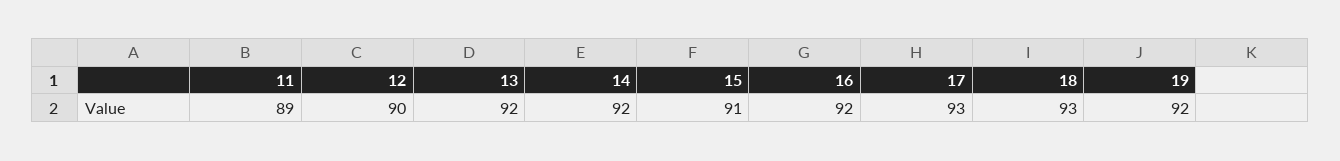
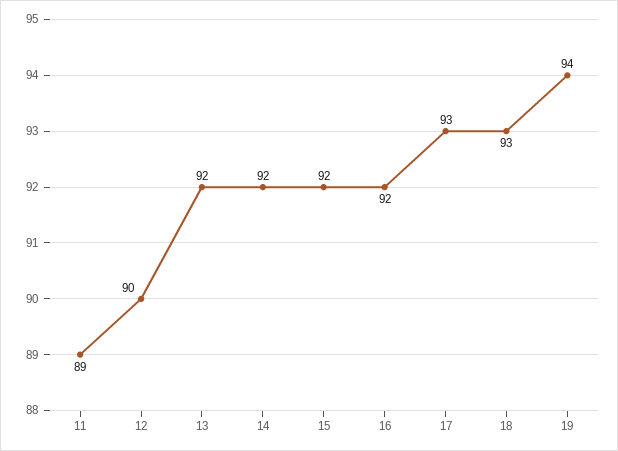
  {
    "11": 89,
    "12": 90,
    "13": 92,
    "14": 92,
-   "15": 91,
+   "15": 92,
    "16": 92,
    "17": 93,
    "18": 93,
-   "19": 92
+   "19": 94
  }

